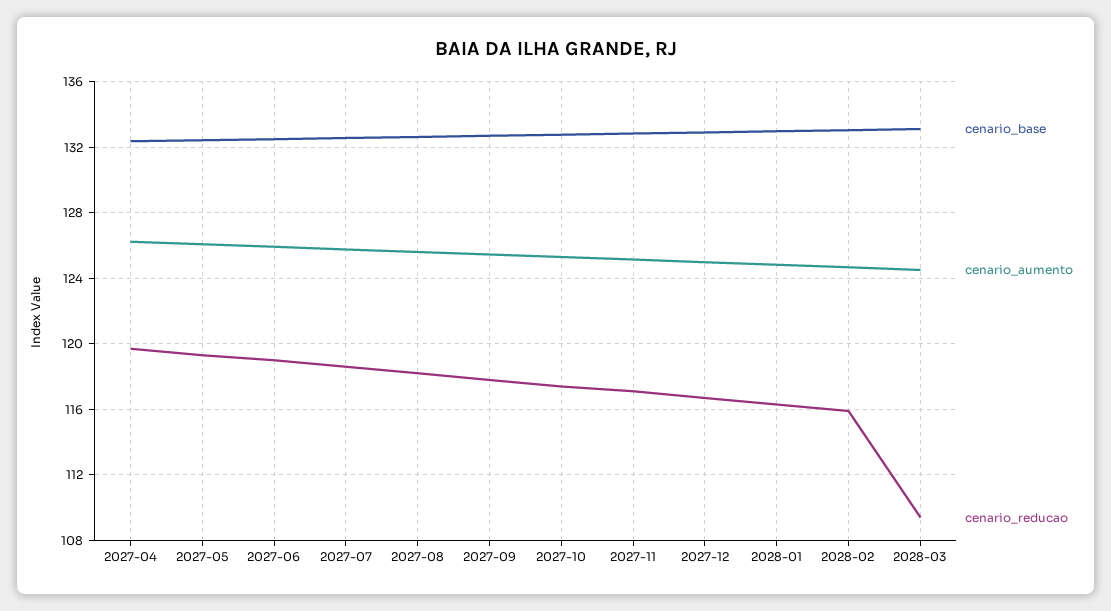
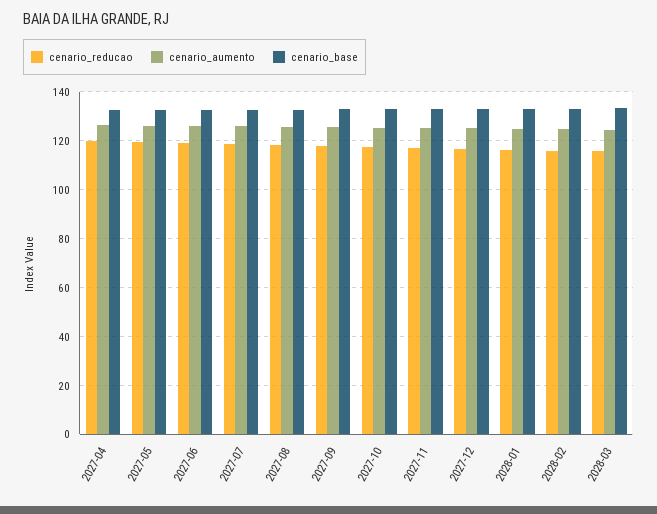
  {
    "cenario_base": {
      "2027-04": 132.5,
      "2027-05": 132.5,
      "2027-06": 132.5,
      "2027-07": 132.5,
      "2027-08": 132.5,
      "2027-09": 132.5,
      "2027-10": 133,
      "2027-11": 133,
      "2027-12": 133,
      "2028-01": 133,
      "2028-02": 133,
      "2028-03": 133
    },
    "cenario_aumento": {
      "2027-04": 126,
      "2027-05": 126,
      "2027-06": 126,
      "2027-07": 126,
      "2027-08": 125.5,
      "2027-09": 125.5,
      "2027-10": 125.5,
      "2027-11": 125,
      "2027-12": 125,
      "2028-01": 125,
      "2028-02": 124.5,
      "2028-03": 124.5
    },
    "cenario_reducao": {
      "2027-04": 119.5,
      "2027-05": 119.5,
      "2027-06": 119,
      "2027-07": 118.5,
      "2027-08": 118,
      "2027-09": 118,
      "2027-10": 117.5,
      "2027-11": 117,
      "2027-12": 116.5,
      "2028-01": 116.5,
      "2028-02": 116,
-     "2028-03": 109.5
+     "2028-03": 115
    }
  }

